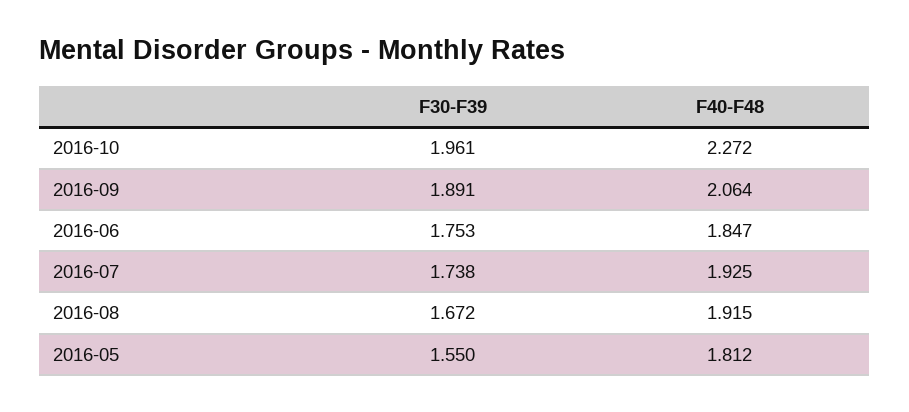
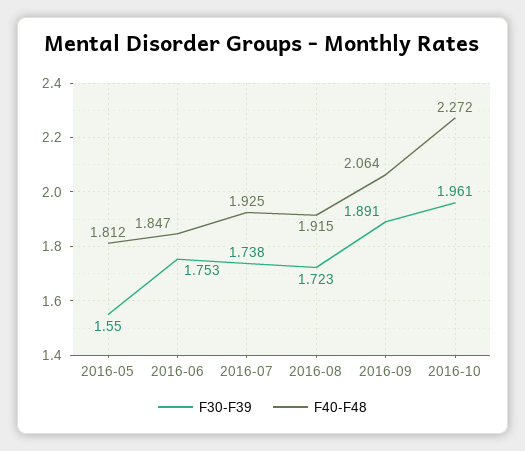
  {
    "F30-F39": {
      "2016-10": 1.961,
      "2016-09": 1.891,
      "2016-06": 1.753,
      "2016-07": 1.738,
-     "2016-08": 1.672,
+     "2016-08": 1.723,
      "2016-05": 1.55
    },
    "F40-F48": {
      "2016-10": 2.272,
      "2016-09": 2.064,
      "2016-06": 1.847,
      "2016-07": 1.925,
      "2016-08": 1.915,
      "2016-05": 1.812
    }
  }

